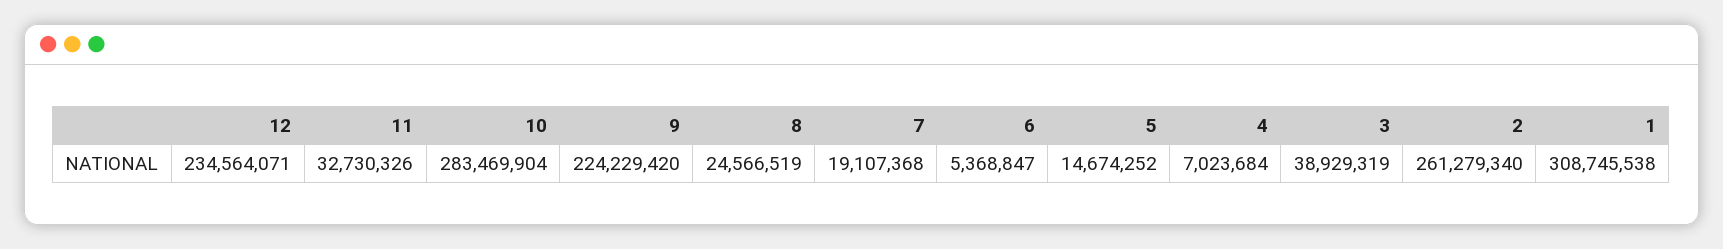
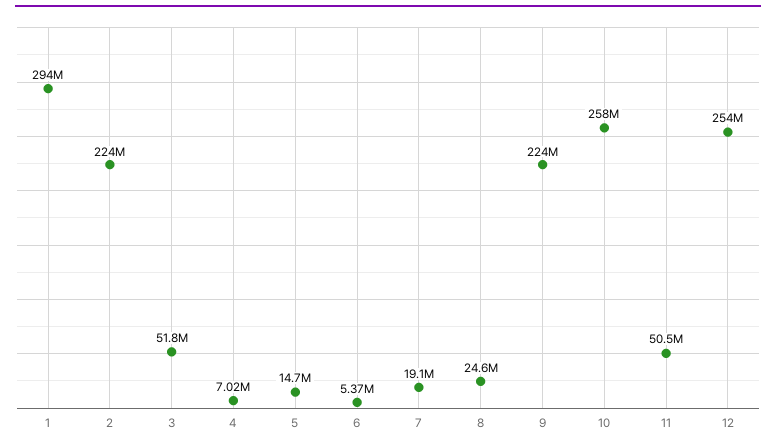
  {
-   "12": 234564071,
+   "12": 254000000,
-   "11": 32730326,
+   "11": 50500000,
-   "10": 283469904,
+   "10": 258000000,
    "9": 224229420,
    "8": 24566519,
    "7": 19107368,
    "6": 5368847,
    "5": 14674252,
    "4": 7023684,
-   "3": 38929319,
+   "3": 51800000,
-   "2": 261279340,
+   "2": 224000000,
-   "1": 308745538
+   "1": 294000000
  }

